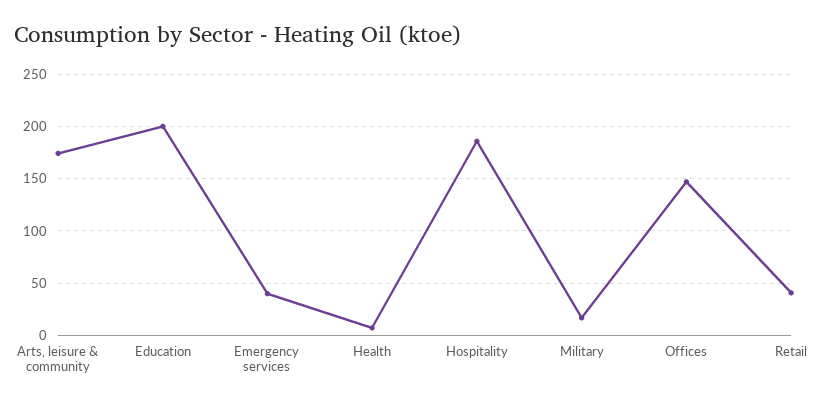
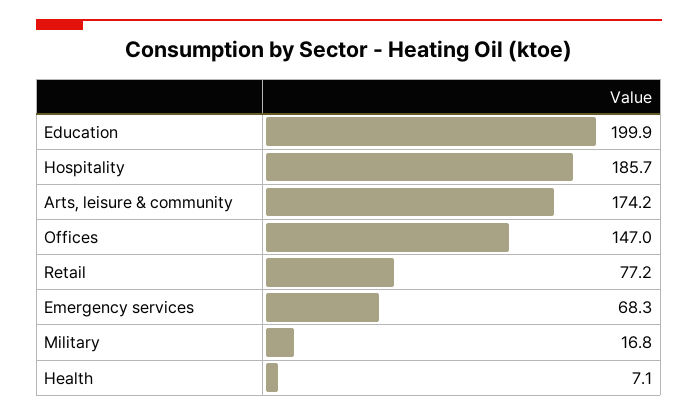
  {
    "Arts, leisure & community": 174.2,
    "Education": 199.9,
-   "Emergency services": 40,
+   "Emergency services": 68.3,
    "Health": 7.1,
    "Hospitality": 185.7,
    "Military": 16.8,
    "Offices": 147,
-   "Retail": 40
+   "Retail": 77.2
  }

